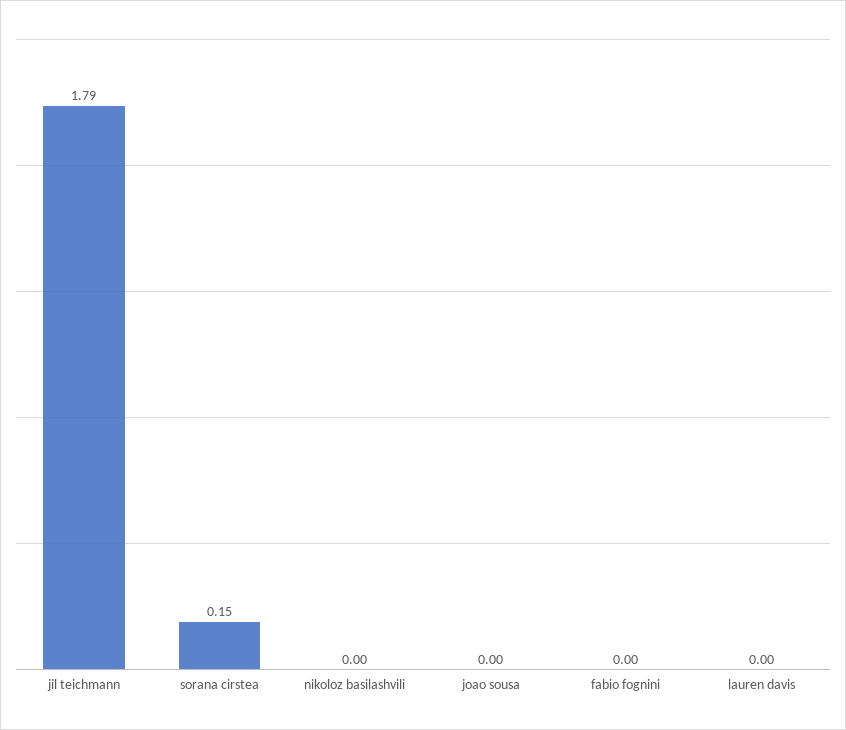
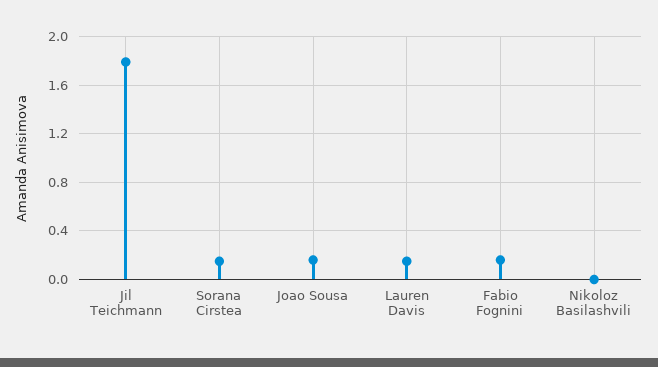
  {
    "jil teichmann": 1.79,
    "sorana cirstea": 0.15,
    "nikoloz basilashvili": 0,
-   "joao sousa": 0,
+   "joao sousa": 0.15,
-   "fabio fognini": 0,
+   "fabio fognini": 0.15,
-   "lauren davis": 0
+   "lauren davis": 0.15
  }

